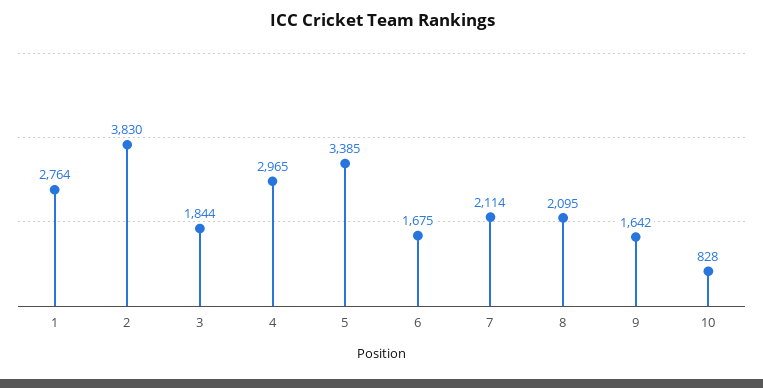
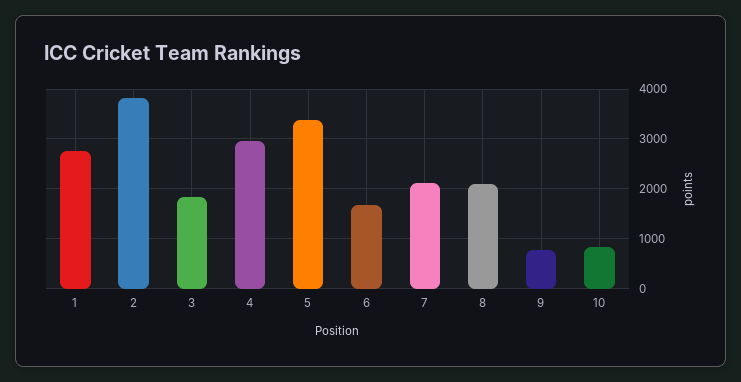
  {
    "1": 2764,
    "2": 3830,
    "3": 1844,
    "4": 2965,
    "5": 3385,
    "6": 1675,
    "7": 2114,
    "8": 2095,
-   "9": 1642,
+   "9": 800,
    "10": 828
  }

